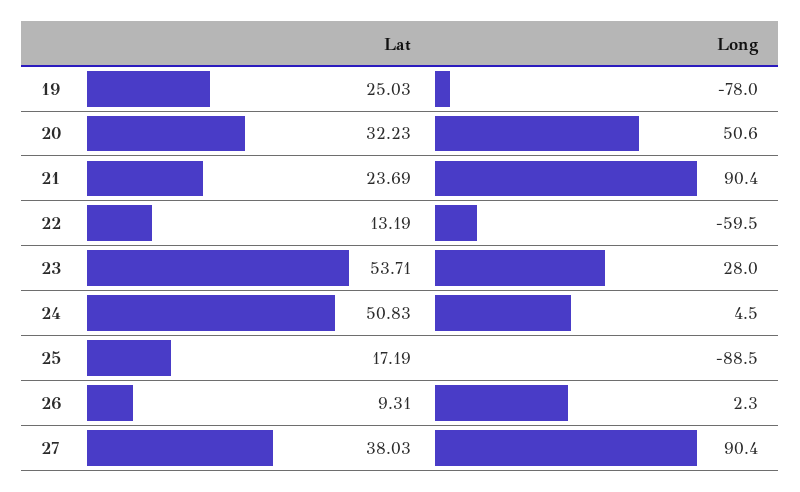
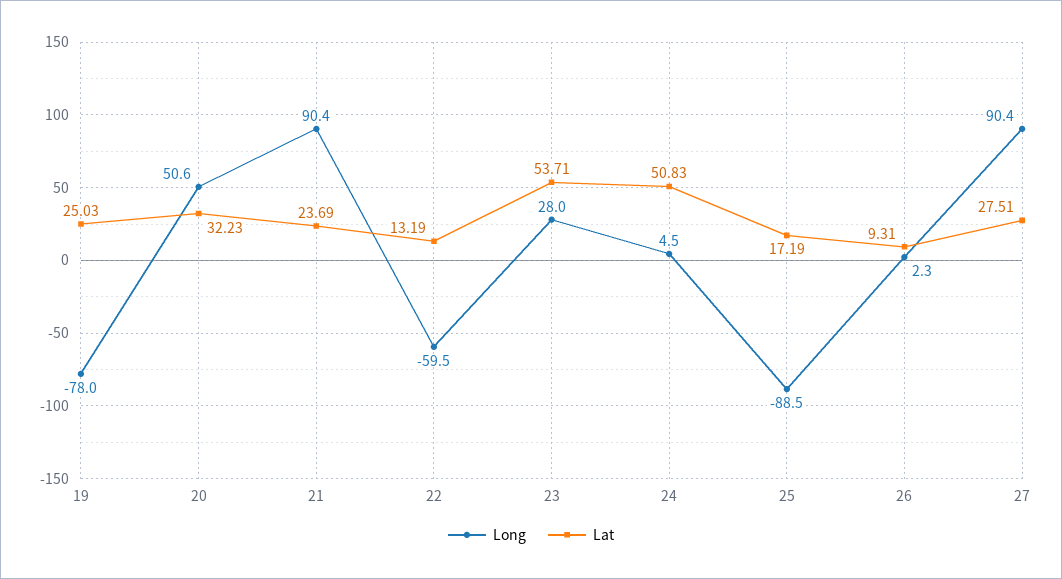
  {
    "Lat": {
      "19": 25.03,
      "20": 32.23,
      "21": 23.69,
      "22": 13.19,
      "23": 53.71,
      "24": 50.83,
      "25": 17.19,
      "26": 9.31,
-     "27": 38.03
+     "27": 27.51
    },
    "Long": {
      "19": -78,
      "20": 50.6,
      "21": 90.4,
      "22": -59.5,
      "23": 28,
      "24": 4.5,
      "25": -88.5,
      "26": 2.3,
      "27": 90.4
    }
  }

